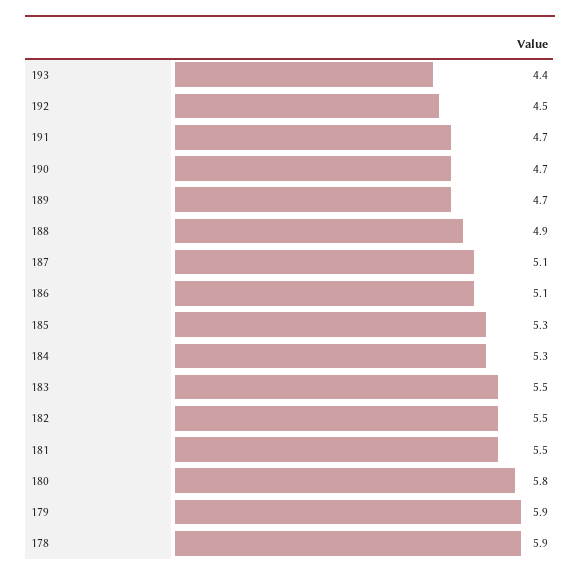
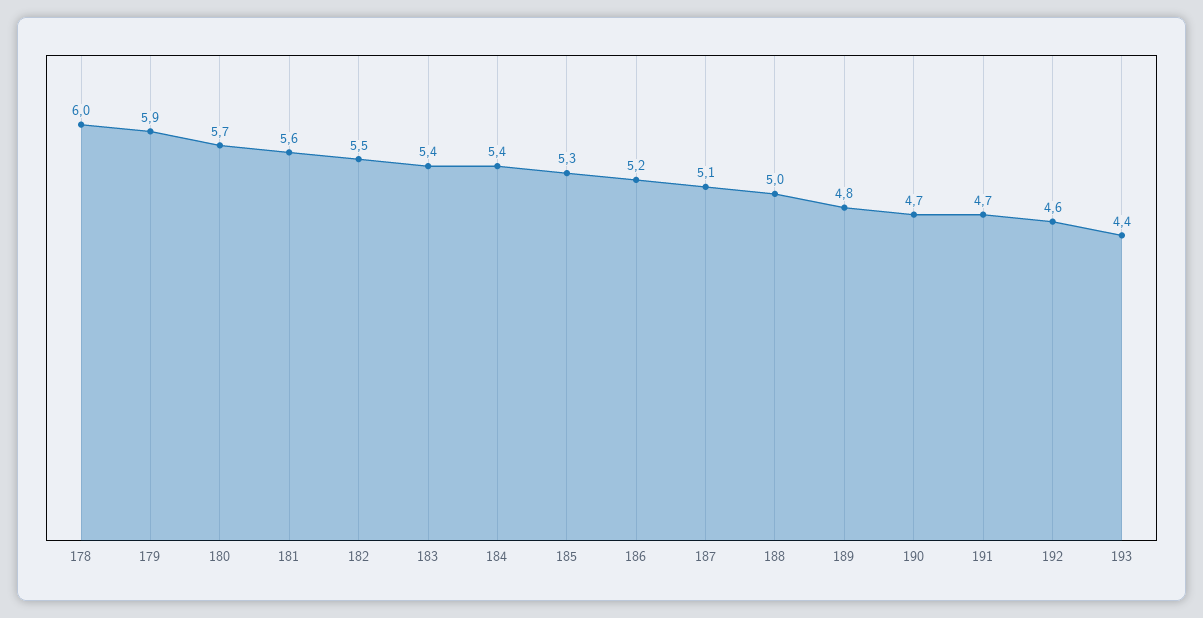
  {
    "193": 4.4,
-   "192": 4.5,
+   "192": 4.6,
    "191": 4.7,
    "190": 4.7,
-   "189": 4.7,
+   "189": 4.8,
-   "188": 4.9,
+   "188": 5,
    "187": 5.1,
-   "186": 5.1,
+   "186": 5.2,
    "185": 5.3,
-   "184": 5.3,
+   "184": 5.4,
-   "183": 5.5,
+   "183": 5.4,
    "182": 5.5,
-   "181": 5.5,
+   "181": 5.6,
-   "180": 5.8,
+   "180": 5.7,
    "179": 5.9,
-   "178": 5.9
+   "178": 6
  }

